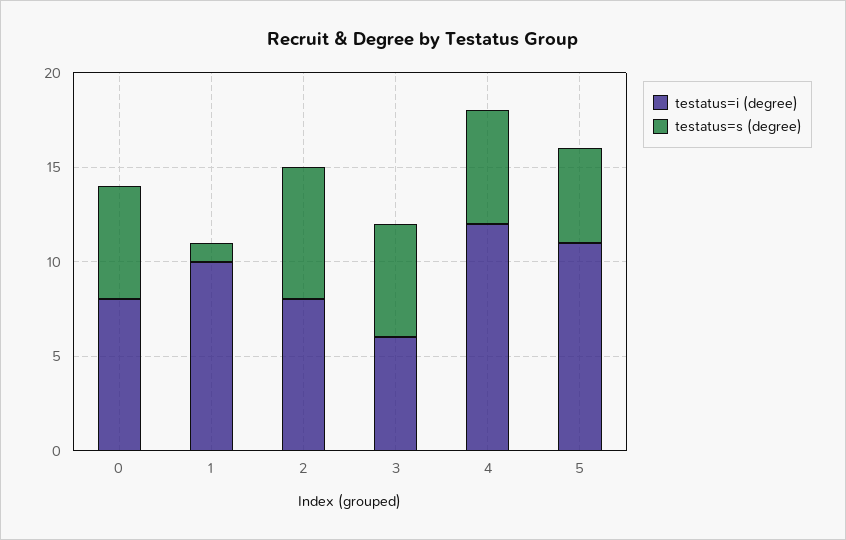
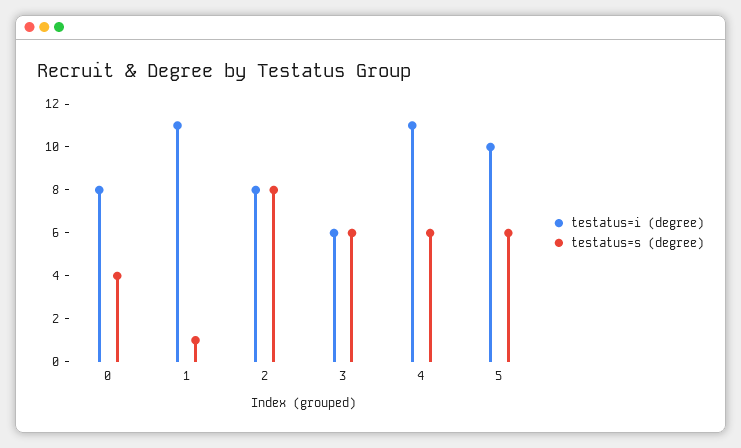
  {
    "testatus=i (degree)": {
      "0": 8,
-     "1": 10,
+     "1": 11,
      "2": 8,
      "3": 6,
-     "4": 12,
+     "4": 11,
-     "5": 11
+     "5": 10
    },
    "testatus=s (degree)": {
-     "0": 6,
+     "0": 4,
      "1": 1,
-     "2": 7,
+     "2": 8,
      "3": 6,
      "4": 6,
-     "5": 5
+     "5": 6
    }
  }

